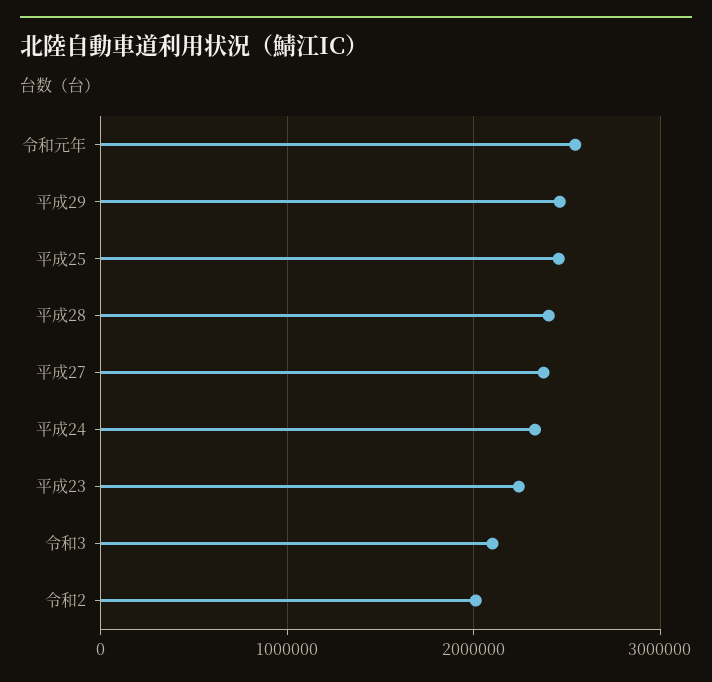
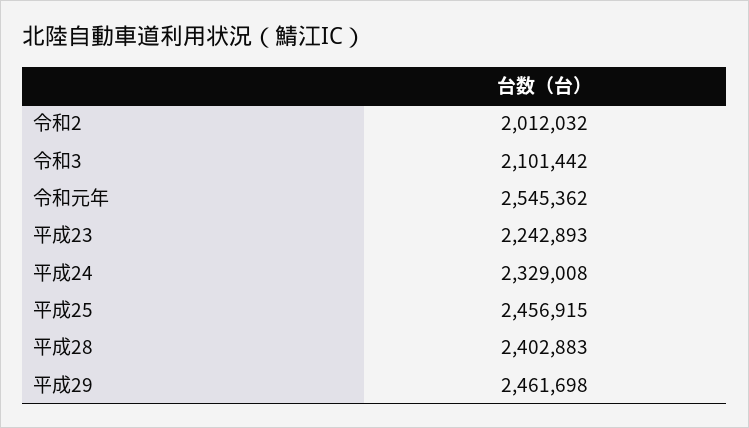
  {
    "令和元年": 2545362,
    "平成29": 2461698,
    "平成25": 2456915,
    "平成28": 2402883,
-   "平成27": 2400000,
    "平成24": 2329008,
    "平成23": 2242893,
    "令和3": 2101442,
    "令和2": 2012032
  }

